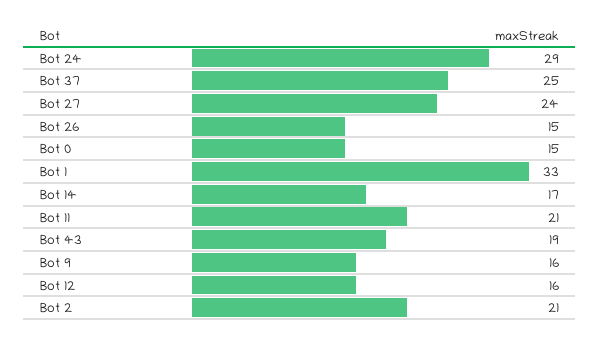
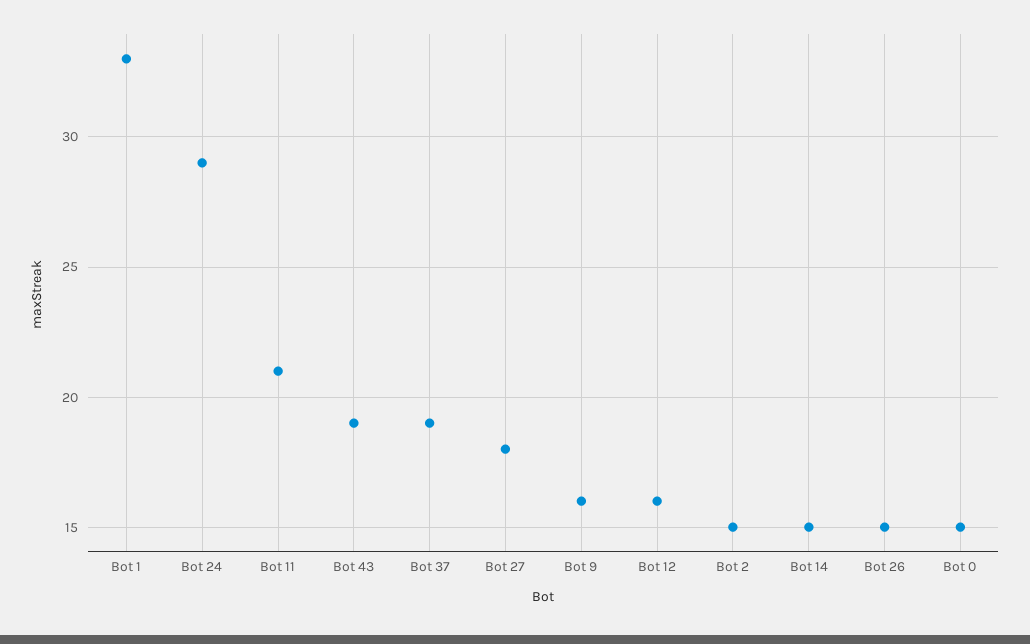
  {
    "Bot 24": 29,
-   "Bot 37": 25,
+   "Bot 37": 19,
-   "Bot 27": 24,
+   "Bot 27": 18,
    "Bot 26": 15,
    "Bot 0": 15,
    "Bot 1": 33,
-   "Bot 14": 17,
+   "Bot 14": 15,
    "Bot 11": 21,
    "Bot 43": 19,
    "Bot 9": 16,
    "Bot 12": 16,
-   "Bot 2": 21
+   "Bot 2": 15
  }

